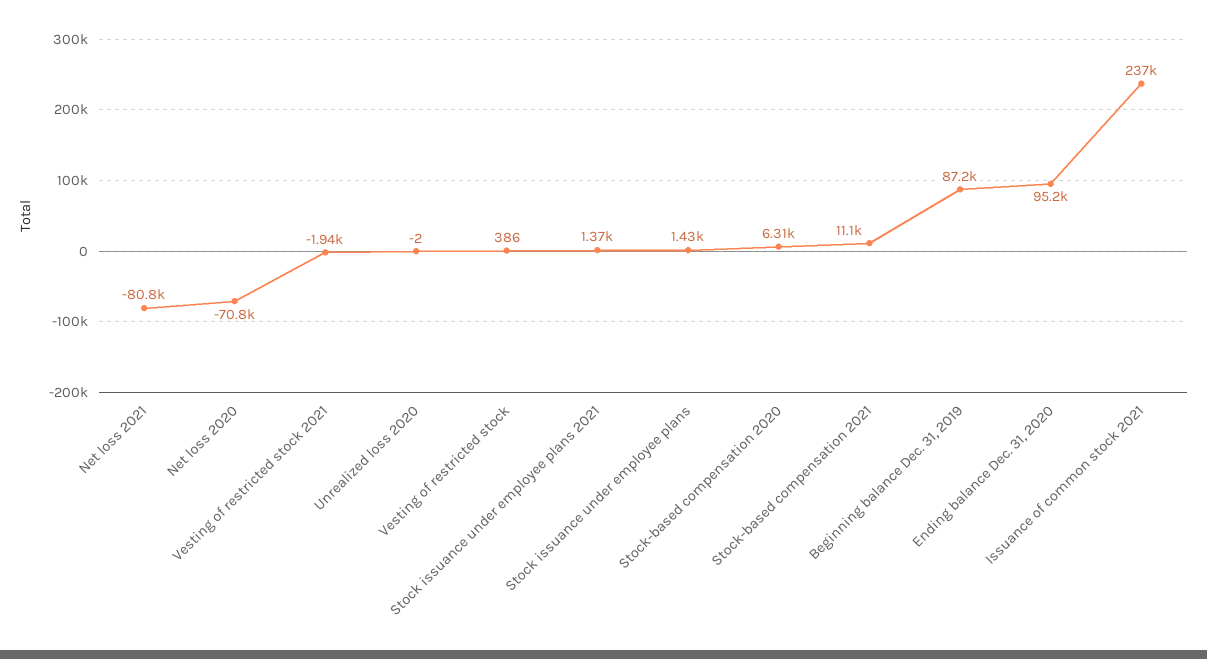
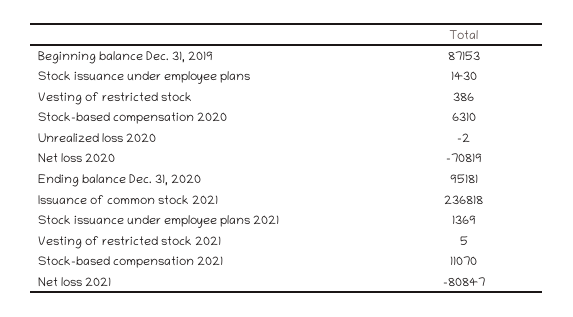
  {
    "Net loss 2021": -80847,
    "Net loss 2020": -70819,
-   "Vesting of restricted stock 2021": -1940,
+   "Vesting of restricted stock 2021": 5,
    "Unrealized loss 2020": -2,
    "Vesting of restricted stock": 386,
    "Stock issuance under employee plans 2021": 1369,
    "Stock issuance under employee plans": 1430,
    "Stock-based compensation 2020": 6310,
    "Stock-based compensation 2021": 11070,
    "Beginning balance Dec. 31, 2019": 87153,
    "Ending balance Dec. 31, 2020": 95181,
    "Issuance of common stock 2021": 236818
  }

